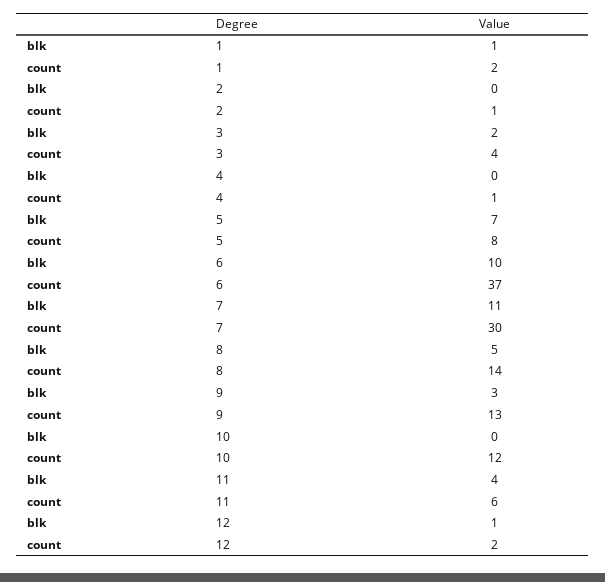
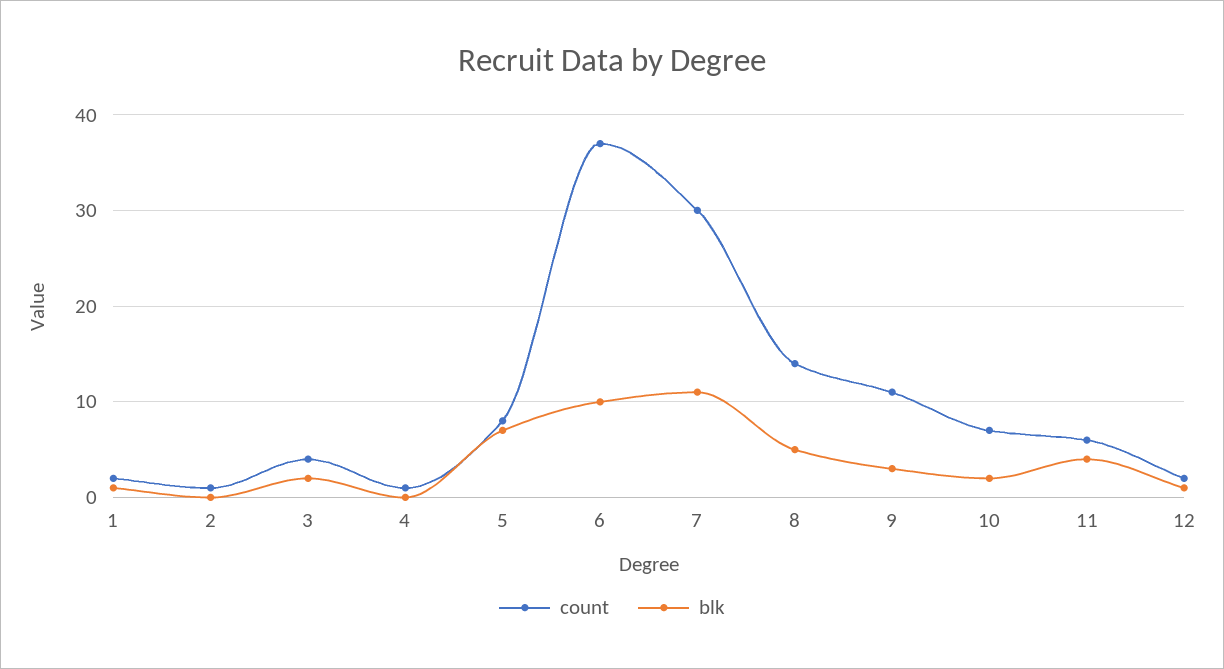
  {
    "blk": {
      "1": 1,
      "2": 0,
      "3": 2,
      "4": 0,
      "5": 7,
      "6": 10,
      "7": 11,
      "8": 5,
      "9": 3,
-     "10": 0,
+     "10": 2,
      "11": 4,
      "12": 1
    },
    "count": {
      "1": 2,
      "2": 1,
      "3": 4,
      "4": 1,
      "5": 8,
      "6": 37,
      "7": 30,
      "8": 14,
-     "9": 13,
+     "9": 11,
-     "10": 12,
+     "10": 7,
      "11": 6,
      "12": 2
    }
  }

